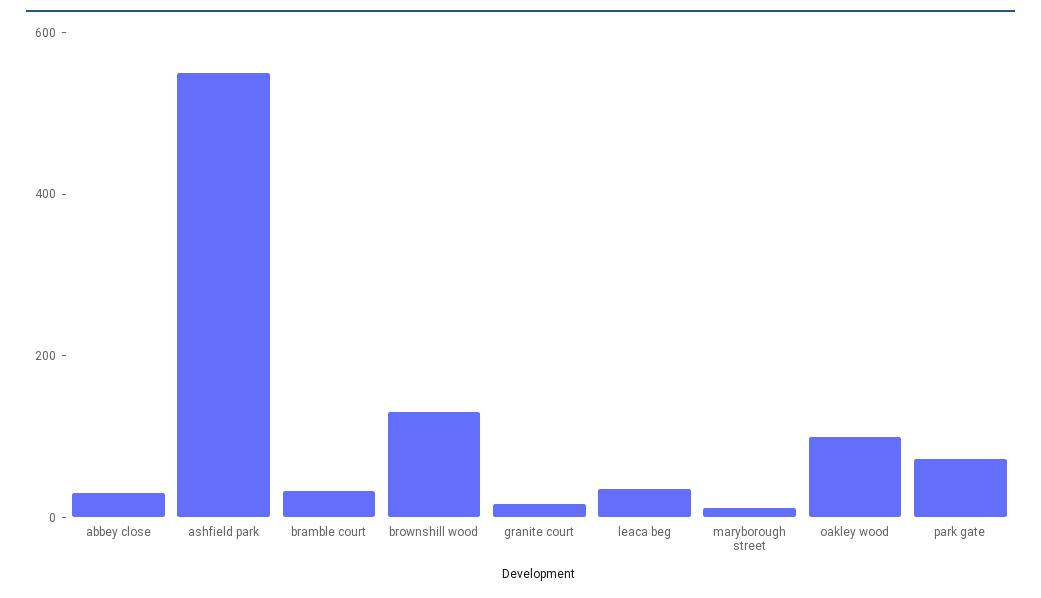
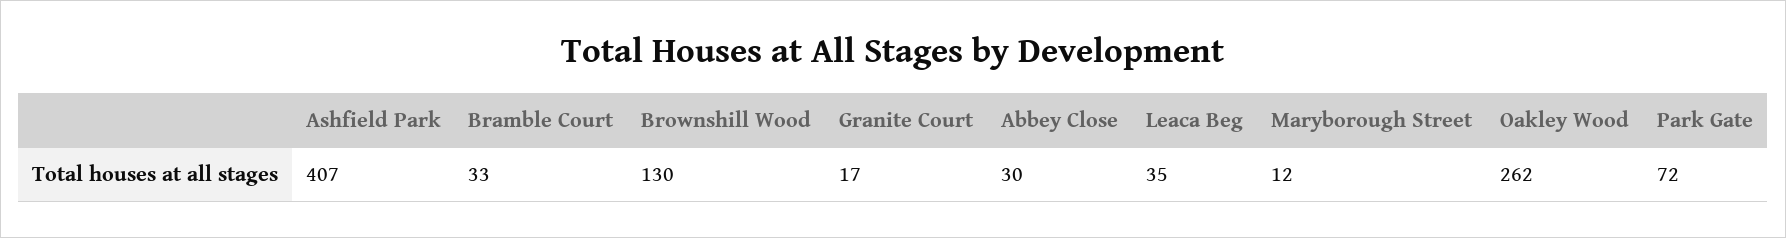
  {
    "abbey close": 30,
-   "ashfield park": 550,
+   "ashfield park": 407,
    "bramble court": 33,
    "brownshill wood": 130,
    "granite court": 17,
    "leaca beg": 35,
    "maryborough street": 12,
-   "oakley wood": 100,
+   "oakley wood": 262,
    "park gate": 72
  }

